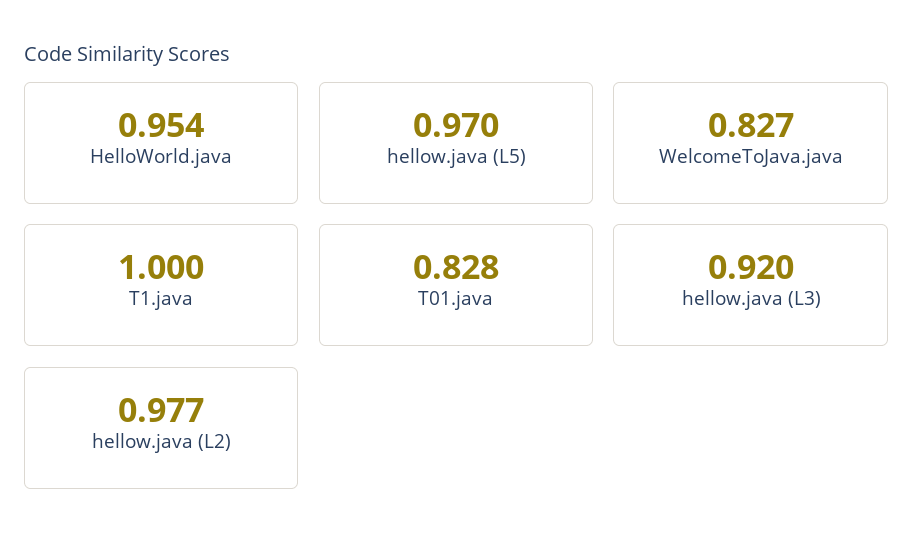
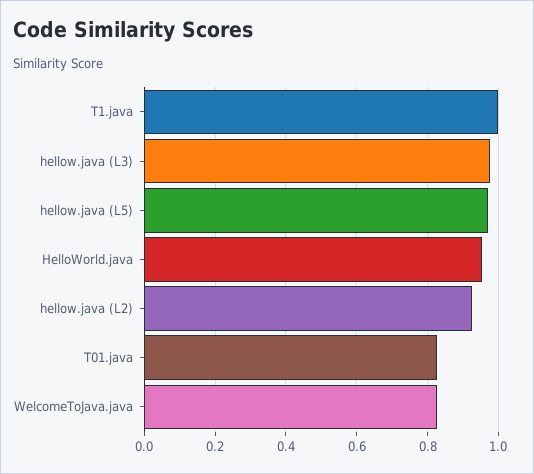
  {
    "HelloWorld.java": 0.954,
    "hellow.java (L5)": 0.97,
    "WelcomeToJava.java": 0.827,
    "T1.java": 1,
    "T01.java": 0.828,
-   "hellow.java (L3)": 0.92,
+   "hellow.java (L3)": 0.98,
-   "hellow.java (L2)": 0.977
+   "hellow.java (L2)": 0.92
  }

